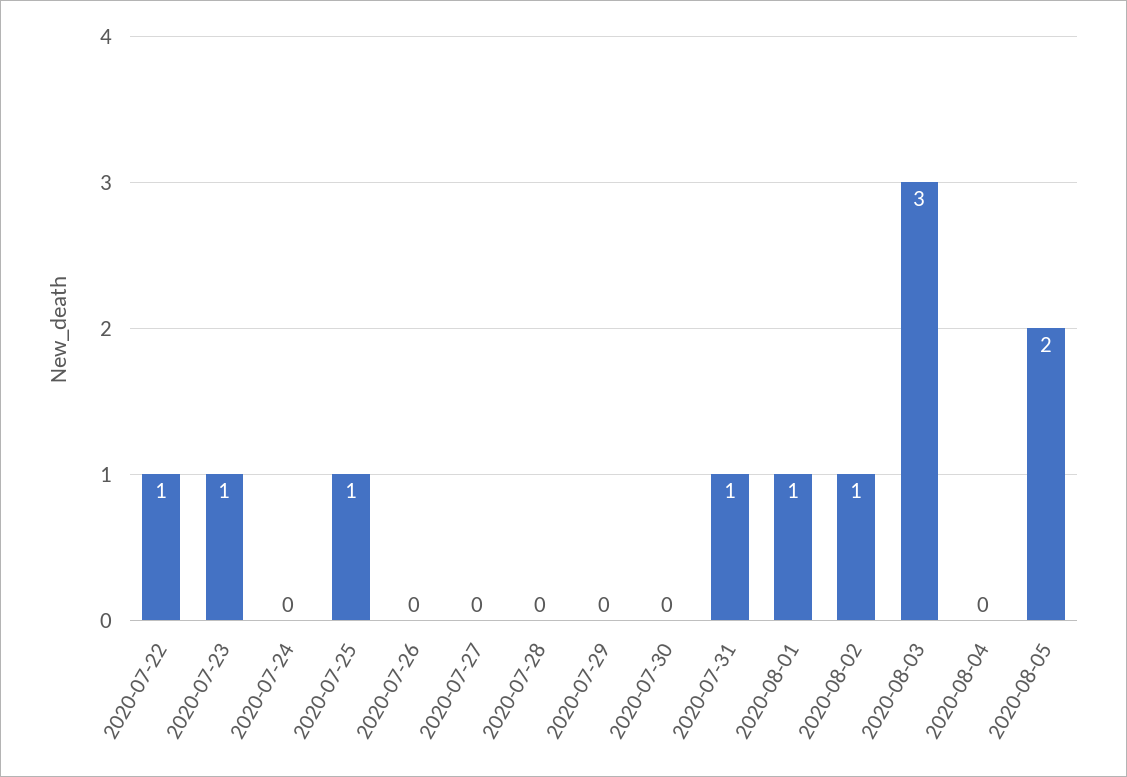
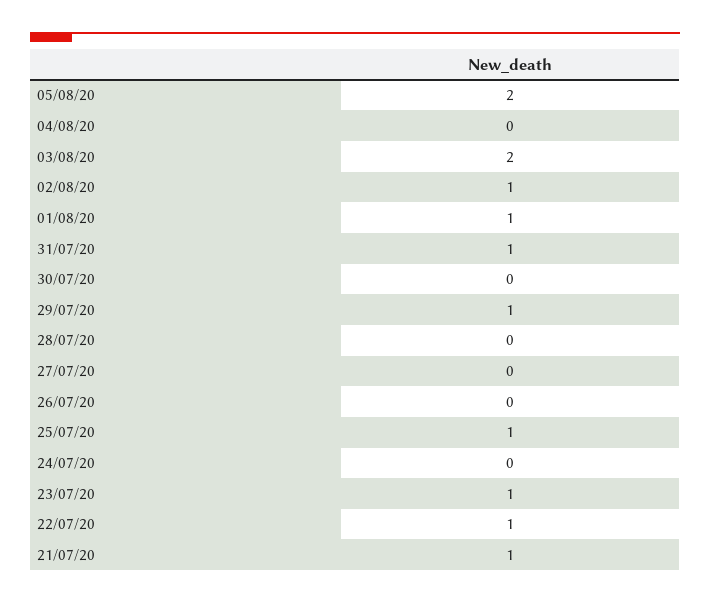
  {
    "2020-07-22": 1,
    "2020-07-23": 1,
    "2020-07-24": 0,
    "2020-07-25": 1,
    "2020-07-26": 0,
    "2020-07-27": 0,
    "2020-07-28": 0,
-   "2020-07-29": 0,
+   "2020-07-29": 1,
    "2020-07-30": 0,
    "2020-07-31": 1,
    "2020-08-01": 1,
    "2020-08-02": 1,
-   "2020-08-03": 3,
+   "2020-08-03": 2,
    "2020-08-04": 0,
-   "2020-08-05": 2
+   "2020-08-05": 2,
+   "21/07/20": 1
  }

